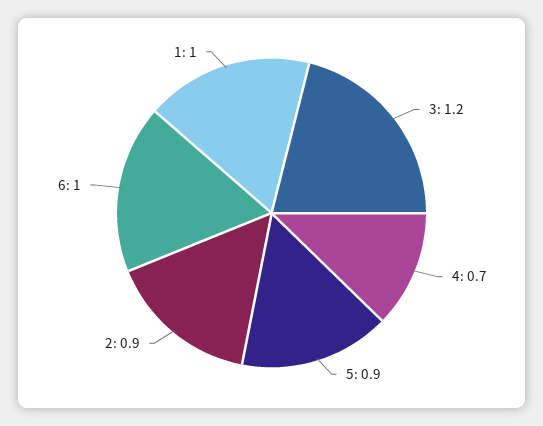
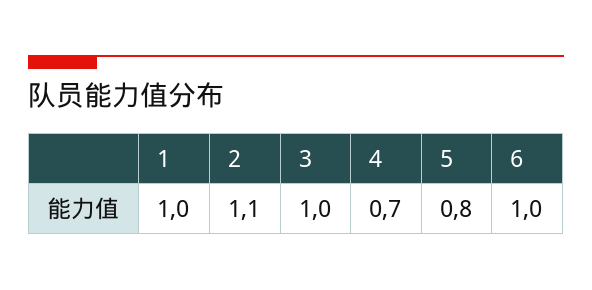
  {
-   "3": 1.2,
+   "3": 1,
    "4": 0.7,
-   "5": 0.9,
+   "5": 0.8,
-   "2": 0.9,
+   "2": 1.1,
    "6": 1,
    "1": 1
  }

